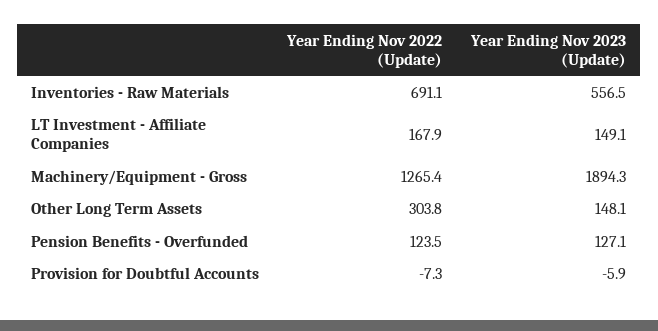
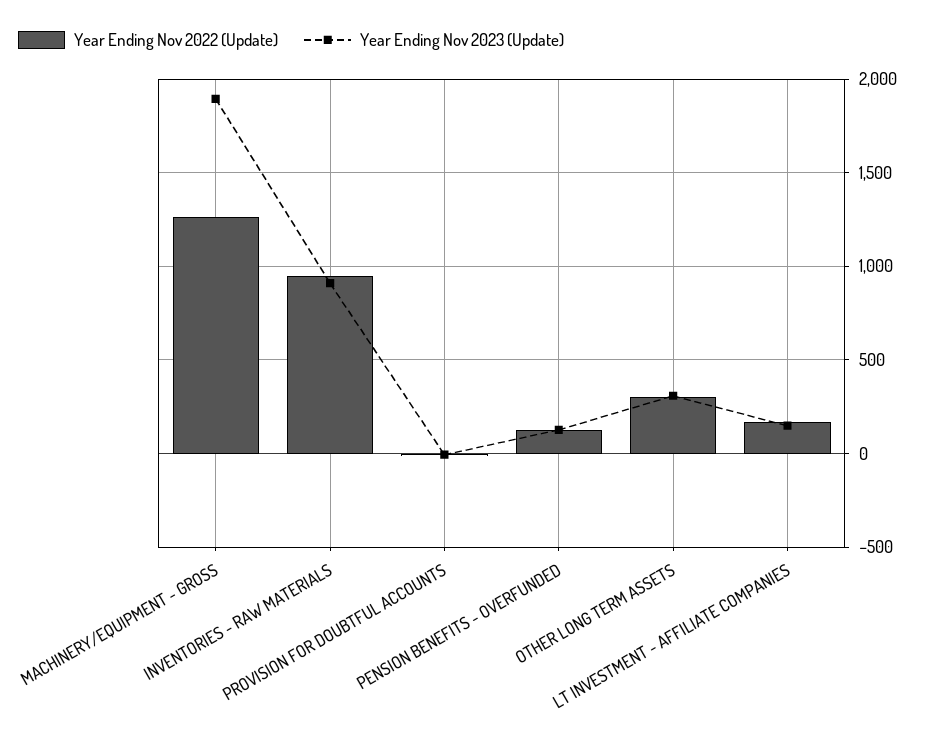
  {
    "Year Ending Nov 2022 (Update)": {
-     "Inventories - Raw Materials": 691.1,
+     "Inventories - Raw Materials": 950,
      "LT Investment - Affiliate Companies": 167.9,
      "Machinery/Equipment - Gross": 1265.4,
      "Other Long Term Assets": 303.8,
      "Pension Benefits - Overfunded": 123.5,
      "Provision for Doubtful Accounts": -7.3
    },
    "Year Ending Nov 2023 (Update)": {
-     "Inventories - Raw Materials": 556.5,
+     "Inventories - Raw Materials": 900,
      "LT Investment - Affiliate Companies": 149.1,
      "Machinery/Equipment - Gross": 1894.3,
-     "Other Long Term Assets": 148.1,
+     "Other Long Term Assets": 300,
      "Pension Benefits - Overfunded": 127.1,
      "Provision for Doubtful Accounts": -5.9
    }
  }

